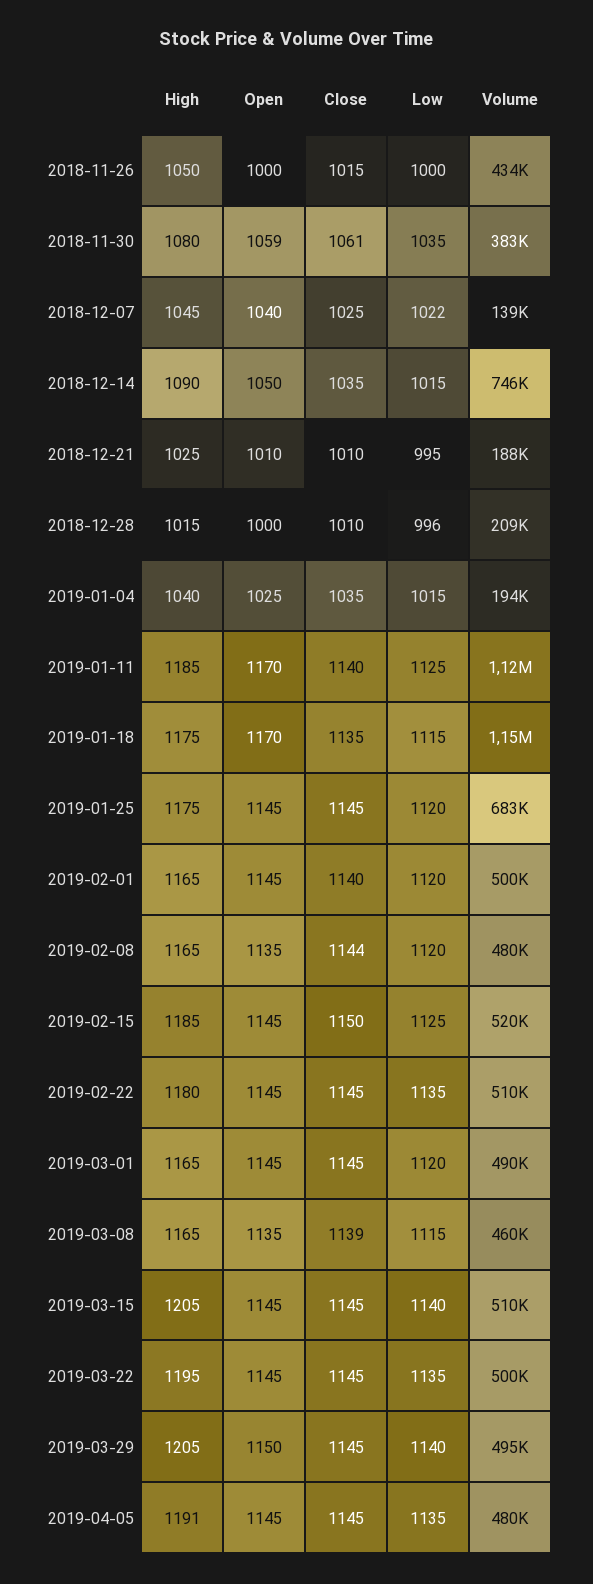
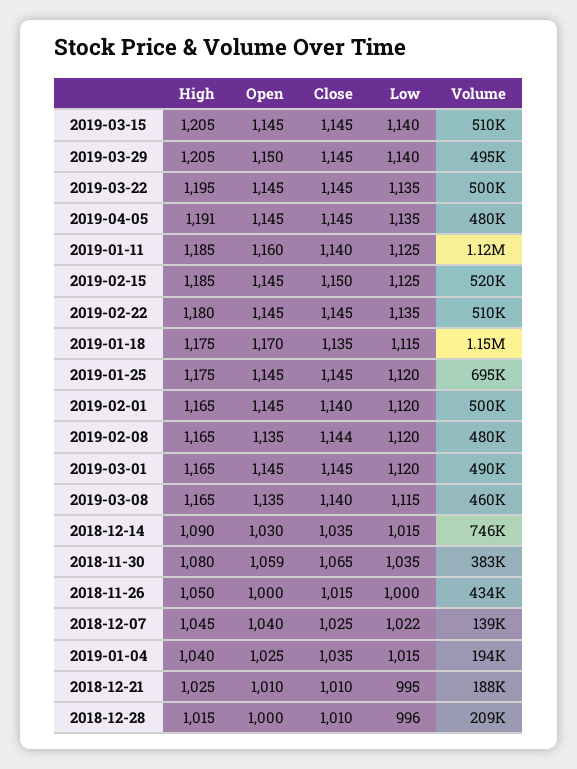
  {
    "High": {
      "2018-11-26": 1050,
      "2018-11-30": 1080,
      "2018-12-07": 1045,
      "2018-12-14": 1090,
      "2018-12-21": 1025,
      "2018-12-28": 1015,
      "2019-01-04": 1040,
      "2019-01-11": 1185,
      "2019-01-18": 1175,
      "2019-01-25": 1175,
      "2019-02-01": 1165,
      "2019-02-08": 1165,
      "2019-02-15": 1185,
      "2019-02-22": 1180,
      "2019-03-01": 1165,
      "2019-03-08": 1165,
      "2019-03-15": 1205,
      "2019-03-22": 1195,
      "2019-03-29": 1205,
      "2019-04-05": 1191
    },
    "Open": {
      "2018-11-26": 1000,
      "2018-11-30": 1059,
      "2018-12-07": 1040,
-     "2018-12-14": 1050,
+     "2018-12-14": 1030,
      "2018-12-21": 1010,
      "2018-12-28": 1000,
      "2019-01-04": 1025,
-     "2019-01-11": 1170,
+     "2019-01-11": 1160,
      "2019-01-18": 1170,
      "2019-01-25": 1145,
      "2019-02-01": 1145,
      "2019-02-08": 1135,
      "2019-02-15": 1145,
      "2019-02-22": 1145,
      "2019-03-01": 1145,
      "2019-03-08": 1135,
      "2019-03-15": 1145,
      "2019-03-22": 1145,
      "2019-03-29": 1150,
      "2019-04-05": 1145
    },
    "Close": {
      "2018-11-26": 1015,
-     "2018-11-30": 1061,
+     "2018-11-30": 1065,
      "2018-12-07": 1025,
      "2018-12-14": 1035,
      "2018-12-21": 1010,
      "2018-12-28": 1010,
      "2019-01-04": 1035,
      "2019-01-11": 1140,
      "2019-01-18": 1135,
      "2019-01-25": 1145,
      "2019-02-01": 1140,
      "2019-02-08": 1144,
      "2019-02-15": 1150,
      "2019-02-22": 1145,
      "2019-03-01": 1145,
-     "2019-03-08": 1139,
+     "2019-03-08": 1140,
      "2019-03-15": 1145,
      "2019-03-22": 1145,
      "2019-03-29": 1145,
      "2019-04-05": 1145
    },
    "Low": {
      "2018-11-26": 1000,
      "2018-11-30": 1035,
      "2018-12-07": 1022,
      "2018-12-14": 1015,
      "2018-12-21": 995,
      "2018-12-28": 996,
      "2019-01-04": 1015,
      "2019-01-11": 1125,
      "2019-01-18": 1115,
      "2019-01-25": 1120,
      "2019-02-01": 1120,
      "2019-02-08": 1120,
      "2019-02-15": 1125,
      "2019-02-22": 1135,
      "2019-03-01": 1120,
      "2019-03-08": 1115,
      "2019-03-15": 1140,
      "2019-03-22": 1135,
      "2019-03-29": 1140,
      "2019-04-05": 1135
    },
    "Volume": {
      "2018-11-26": 434000,
      "2018-11-30": 383000,
      "2018-12-07": 139000,
      "2018-12-14": 746000,
      "2018-12-21": 188000,
      "2018-12-28": 209000,
      "2019-01-04": 194000,
      "2019-01-11": 1120000,
      "2019-01-18": 1150000,
-     "2019-01-25": 683000,
+     "2019-01-25": 695000,
      "2019-02-01": 500000,
      "2019-02-08": 480000,
      "2019-02-15": 520000,
      "2019-02-22": 510000,
      "2019-03-01": 490000,
      "2019-03-08": 460000,
      "2019-03-15": 510000,
      "2019-03-22": 500000,
      "2019-03-29": 495000,
      "2019-04-05": 480000
    }
  }

